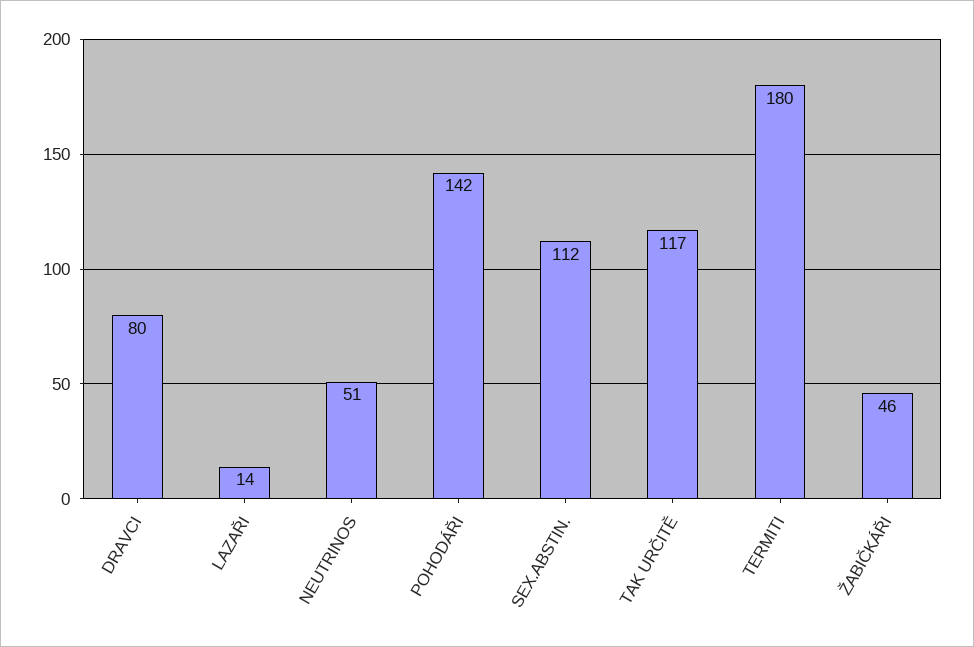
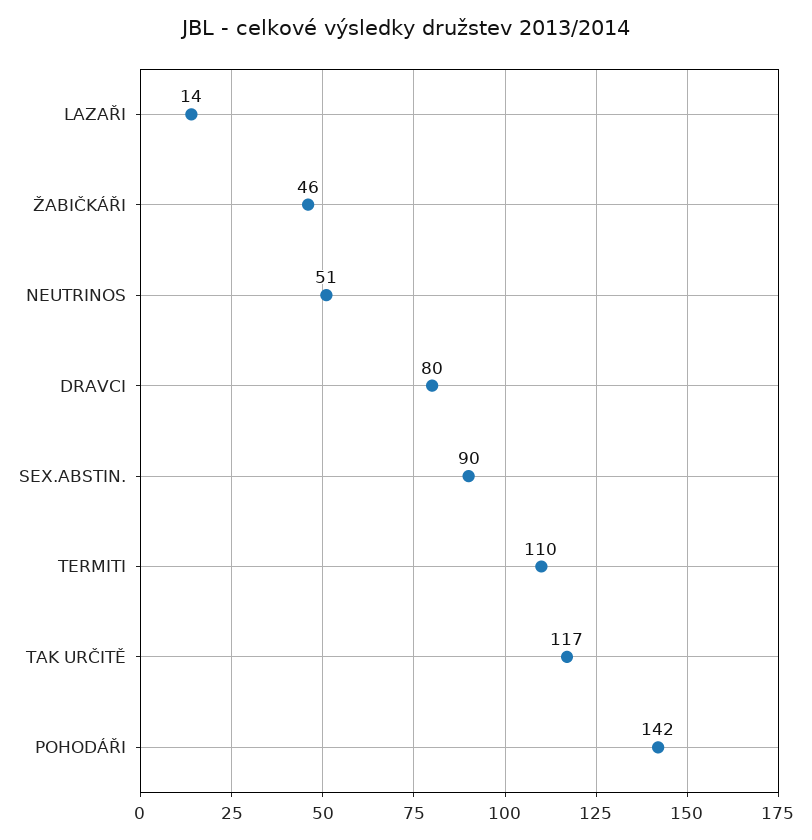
  {
    "DRAVCI": 80,
    "LAZAŘI": 14,
    "NEUTRINOS": 51,
    "POHODÁŘI": 142,
-   "SEX.ABSTIN.": 112,
+   "SEX.ABSTIN.": 90,
    "TAK URČITĚ": 117,
-   "TERMITI": 180,
+   "TERMITI": 110,
    "ŽABIČKÁŘI": 46
  }

